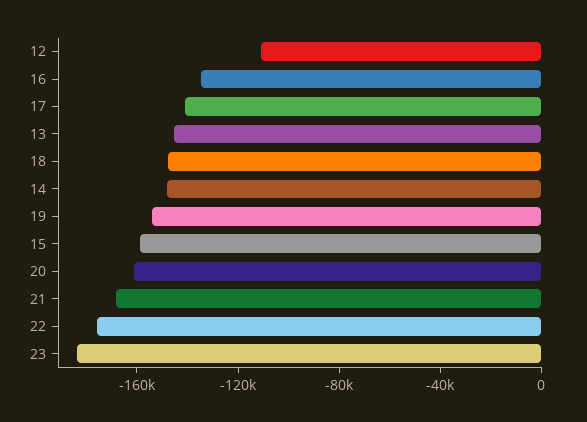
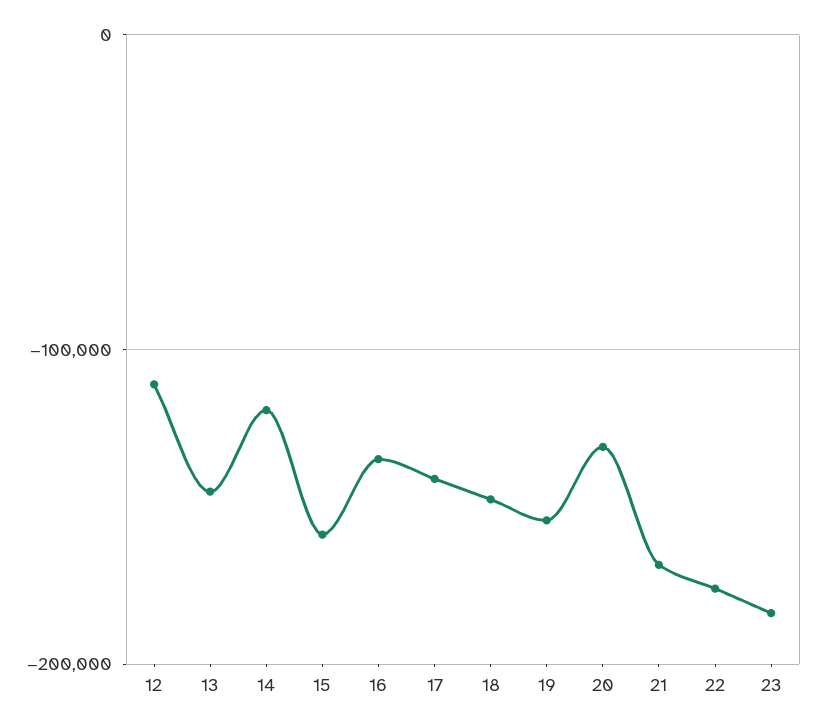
  {
    "12": -110000,
    "16": -130000,
    "17": -140000,
    "13": -150000,
    "18": -150000,
-   "14": -150000,
+   "14": -120000,
    "19": -150000,
    "15": -160000,
-   "20": -160000,
+   "20": -130000,
    "21": -170000,
    "22": -180000,
    "23": -180000
  }

